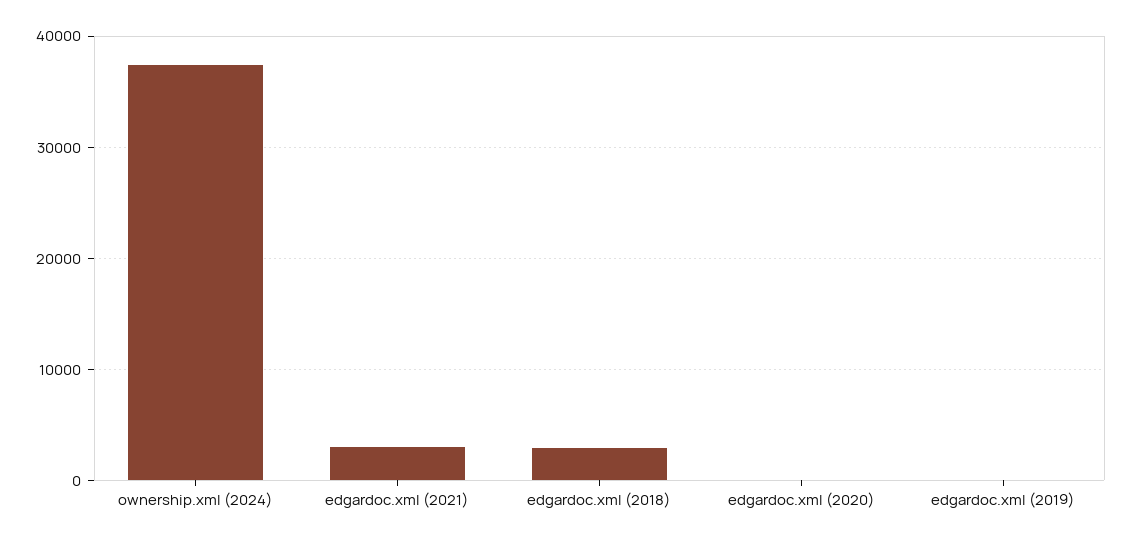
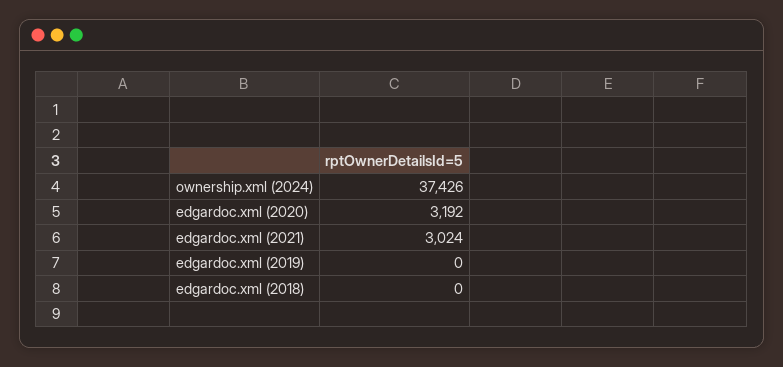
  {
    "ownership.xml (2024)": 37426,
    "edgardoc.xml (2021)": 3024,
-   "edgardoc.xml (2018)": 3000,
+   "edgardoc.xml (2018)": 0,
-   "edgardoc.xml (2020)": 0,
+   "edgardoc.xml (2020)": 3192,
    "edgardoc.xml (2019)": 0
  }

